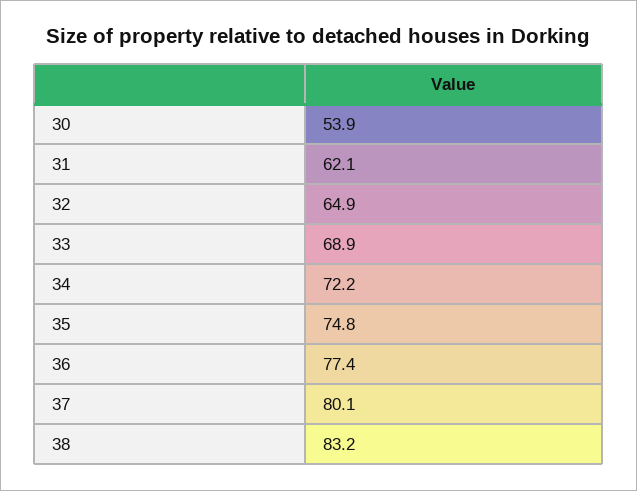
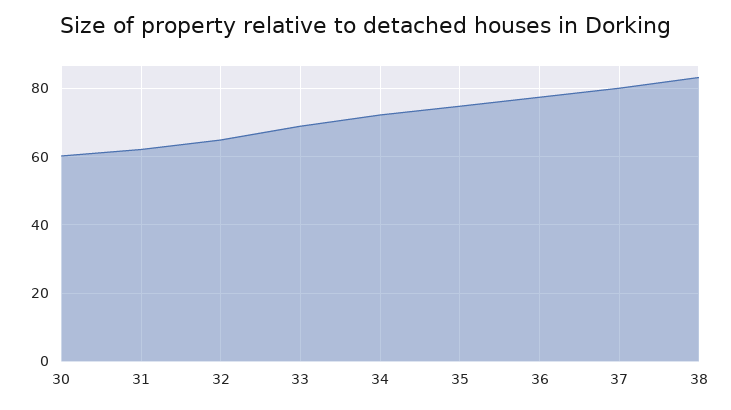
  {
-   "30": 53.9,
+   "30": 60,
    "31": 62.1,
    "32": 64.9,
    "33": 68.9,
    "34": 72.2,
    "35": 74.8,
    "36": 77.4,
    "37": 80.1,
    "38": 83.2
  }

